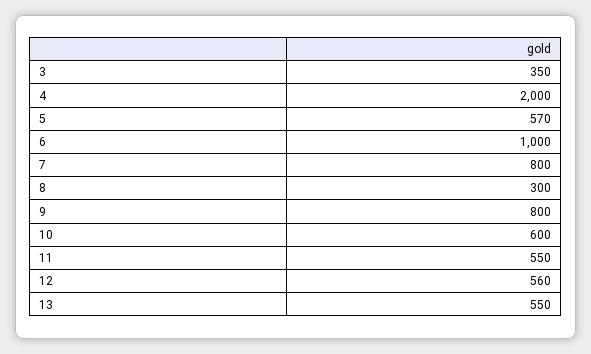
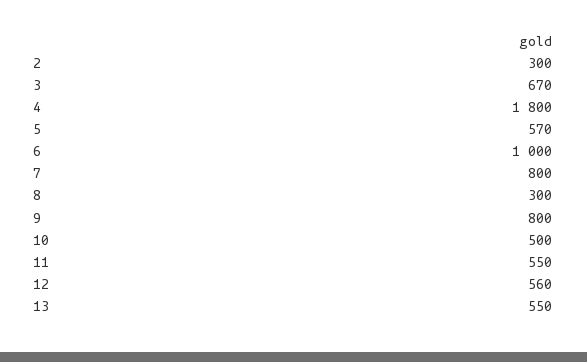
  {
-   "3": 350,
+   "3": 670,
-   "4": 2000,
+   "4": 1800,
    "5": 570,
    "6": 1000,
    "7": 800,
    "8": 300,
    "9": 800,
-   "10": 600,
+   "10": 500,
    "11": 550,
    "12": 560,
-   "13": 550
+   "13": 550,
+   "2": 300
  }

